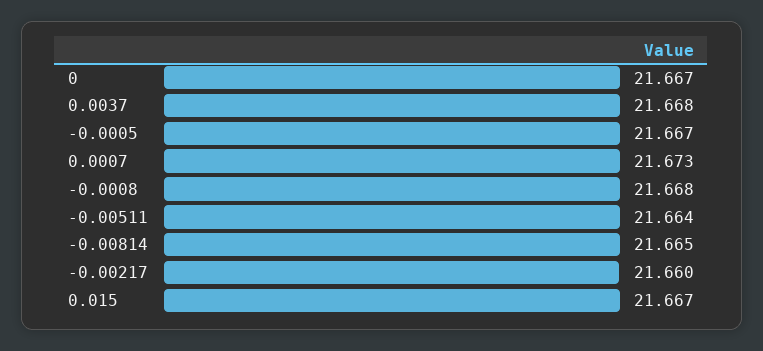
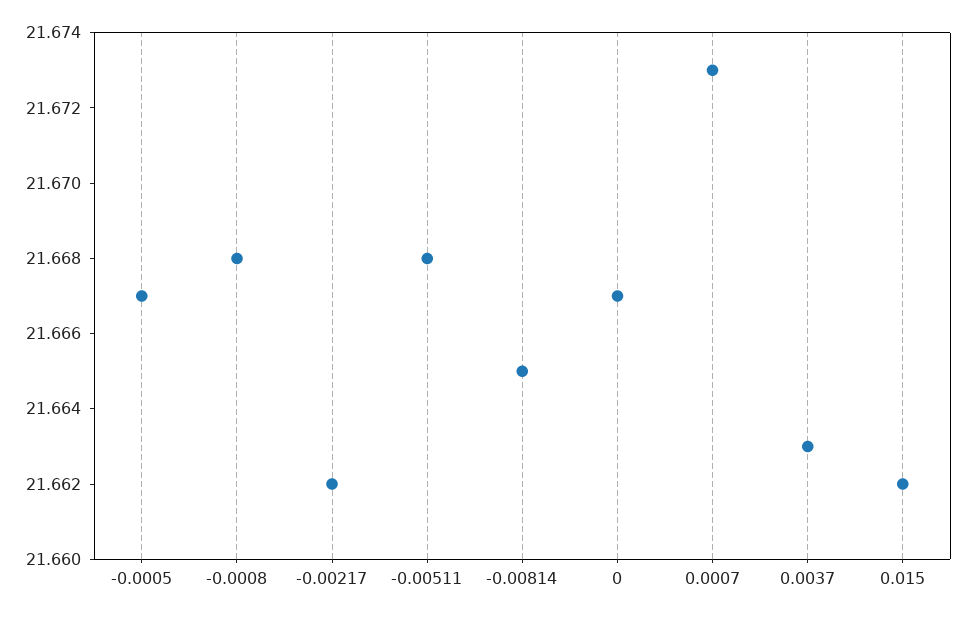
  {
    "0": 21.667,
-   "0.0037": 21.668,
+   "0.0037": 21.663,
    "-0.0005": 21.667,
    "0.0007": 21.673,
    "-0.0008": 21.668,
-   "-0.00511": 21.664,
+   "-0.00511": 21.668,
    "-0.00814": 21.665,
-   "-0.00217": 21.66,
+   "-0.00217": 21.662,
-   "0.015": 21.667
+   "0.015": 21.662
  }

